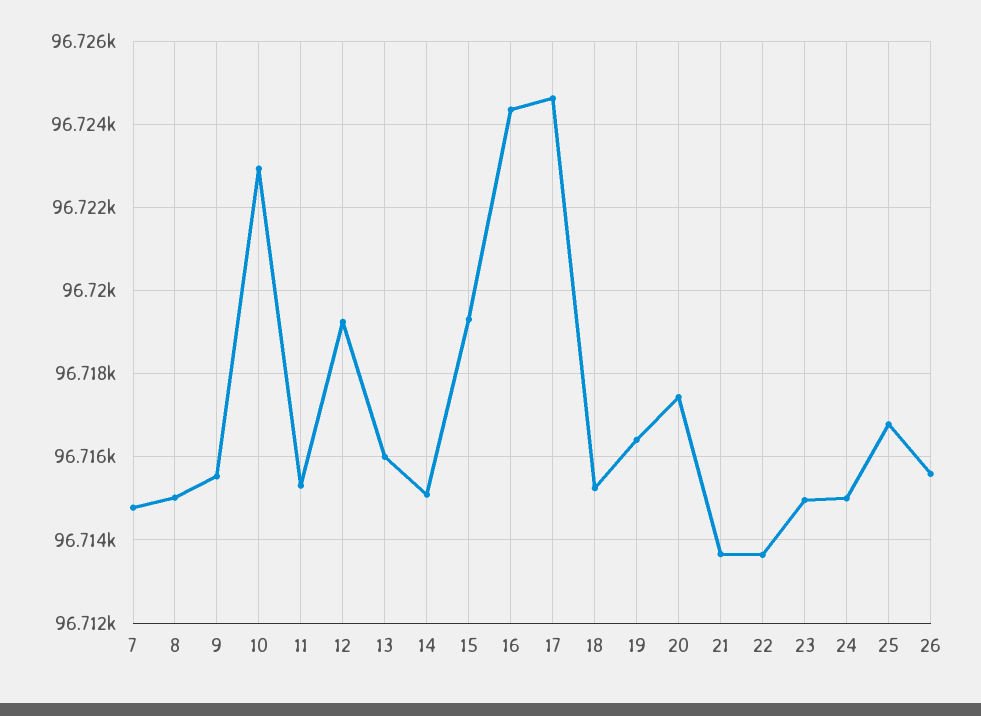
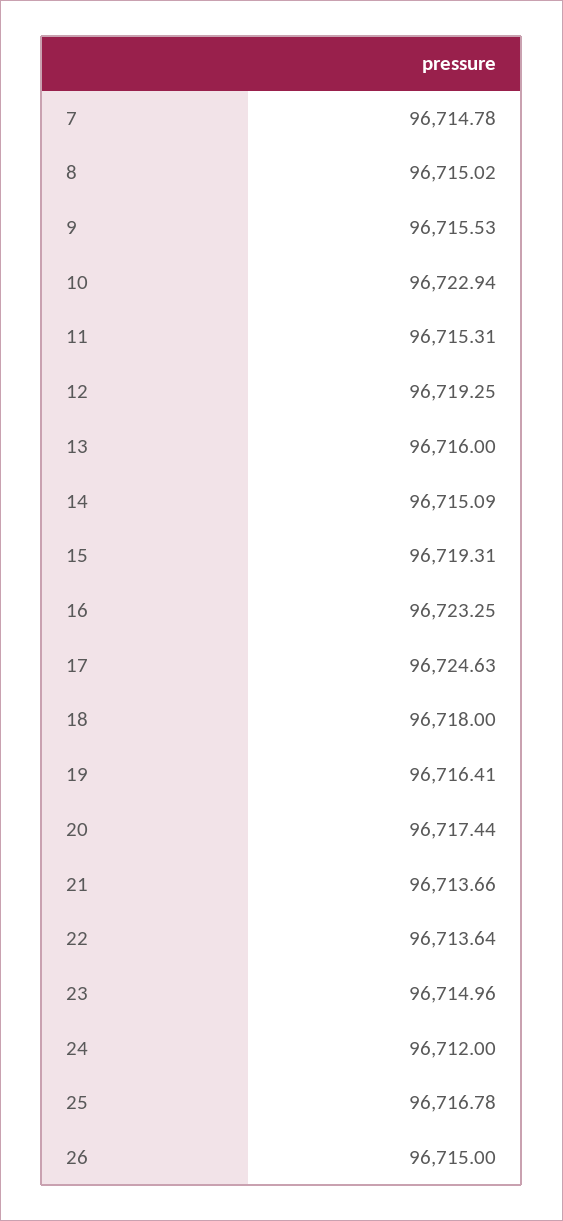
  {
    "7": 96714.78,
    "8": 96715.02,
    "9": 96715.53,
    "10": 96722.94,
    "11": 96715.31,
    "12": 96719.25,
    "13": 96716,
    "14": 96715.09,
    "15": 96719.31,
-   "16": 96724.4,
+   "16": 96723.25,
    "17": 96724.63,
-   "18": 96715.2,
+   "18": 96718,
    "19": 96716.41,
    "20": 96717.44,
    "21": 96713.66,
    "22": 96713.64,
    "23": 96714.96,
-   "24": 96715,
+   "24": 96712,
    "25": 96716.78,
-   "26": 96715.6
+   "26": 96715
  }

